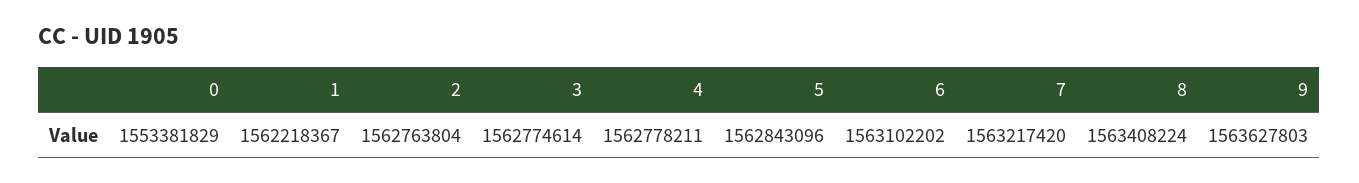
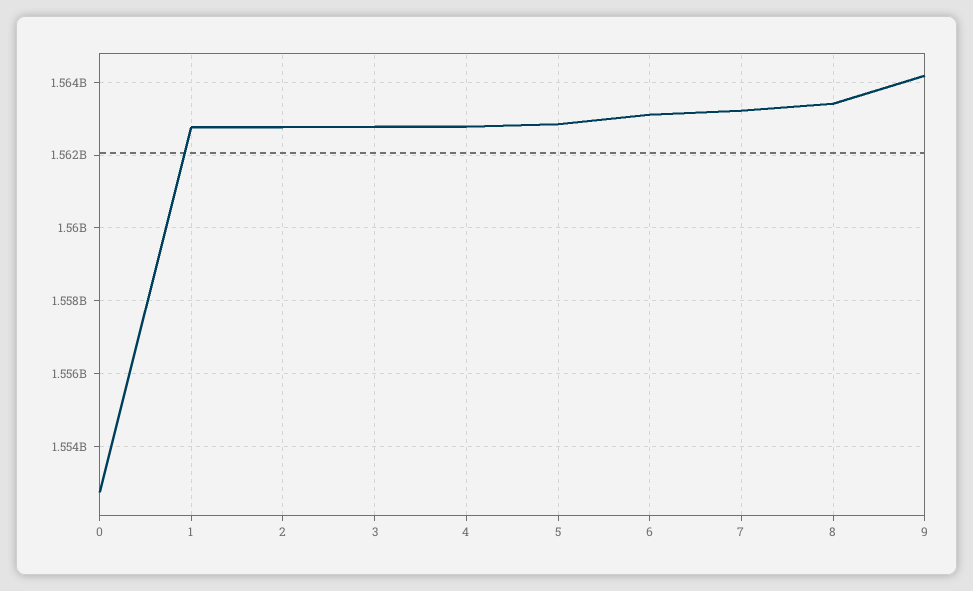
  {
-   "0": 1553381829,
+   "0": 1552800000,
-   "1": 1562218367,
+   "1": 1562800000,
    "2": 1562763804,
    "3": 1562774614,
    "4": 1562778211,
    "5": 1562843096,
    "6": 1563102202,
    "7": 1563217420,
    "8": 1563408224,
-   "9": 1563627803
+   "9": 1564200000
  }

